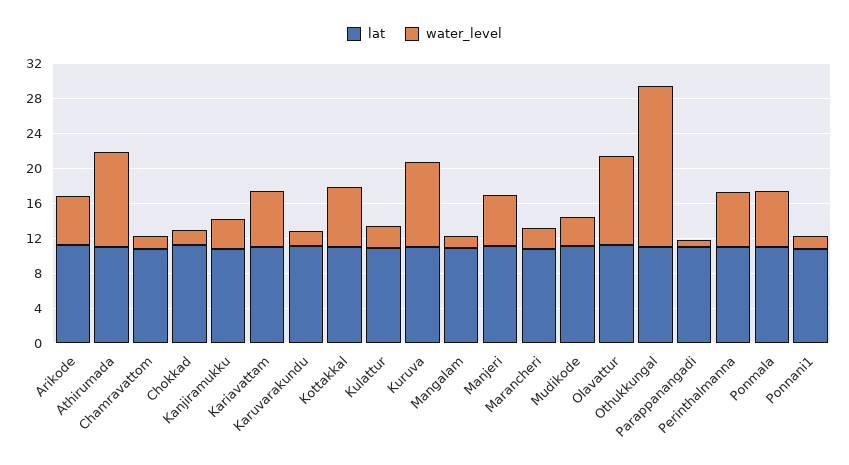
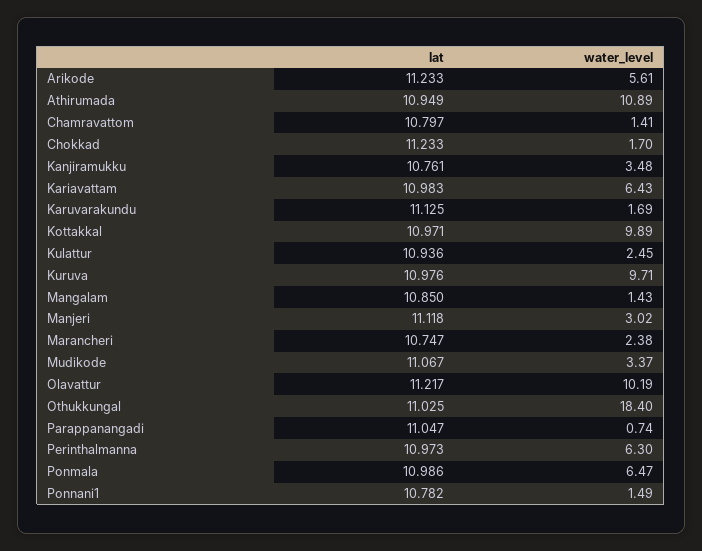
  {
    "lat": {
      "Arikode": 11.233,
      "Athirumada": 10.949,
      "Chamravattom": 10.797,
      "Chokkad": 11.233,
      "Kanjiramukku": 10.761,
      "Kariavattam": 10.983,
      "Karuvarakundu": 11.125,
      "Kottakkal": 10.971,
      "Kulattur": 10.936,
      "Kuruva": 10.976,
      "Mangalam": 10.85,
      "Manjeri": 11.118,
      "Marancheri": 10.747,
      "Mudikode": 11.067,
      "Olavattur": 11.217,
      "Othukkungal": 11.025,
      "Parappanangadi": 11.047,
      "Perinthalmanna": 10.973,
      "Ponmala": 10.986,
      "Ponnani1": 10.782
    },
    "water_level": {
      "Arikode": 5.61,
      "Athirumada": 10.89,
      "Chamravattom": 1.41,
      "Chokkad": 1.7,
      "Kanjiramukku": 3.48,
      "Kariavattam": 6.43,
      "Karuvarakundu": 1.69,
-     "Kottakkal": 7,
+     "Kottakkal": 9.89,
      "Kulattur": 2.45,
      "Kuruva": 9.71,
      "Mangalam": 1.43,
-     "Manjeri": 6,
+     "Manjeri": 3.02,
      "Marancheri": 2.38,
      "Mudikode": 3.37,
      "Olavattur": 10.19,
      "Othukkungal": 18.4,
      "Parappanangadi": 0.74,
      "Perinthalmanna": 6.3,
      "Ponmala": 6.47,
      "Ponnani1": 1.49
    }
  }

